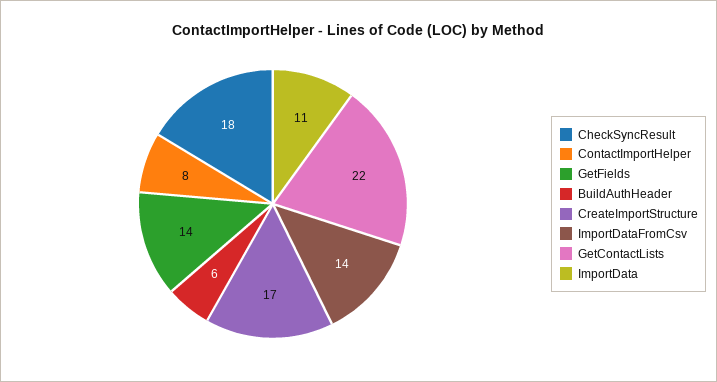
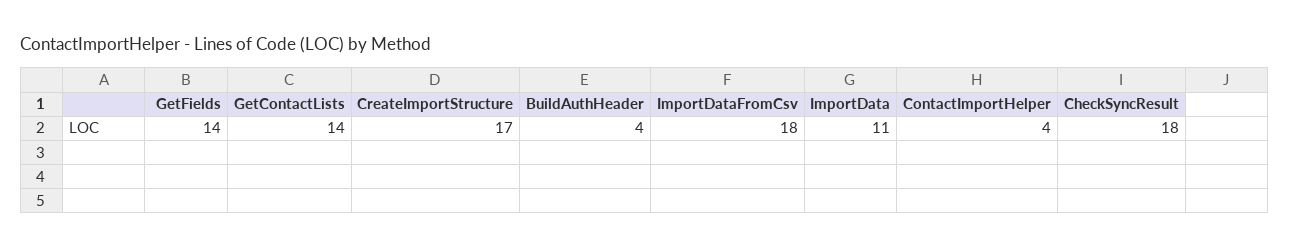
  {
    "CheckSyncResult": 18,
-   "ContactImportHelper": 8,
+   "ContactImportHelper": 4,
    "GetFields": 14,
-   "BuildAuthHeader": 6,
+   "BuildAuthHeader": 4,
    "CreateImportStructure": 17,
-   "ImportDataFromCsv": 14,
+   "ImportDataFromCsv": 18,
-   "GetContactLists": 22,
+   "GetContactLists": 14,
    "ImportData": 11
  }

